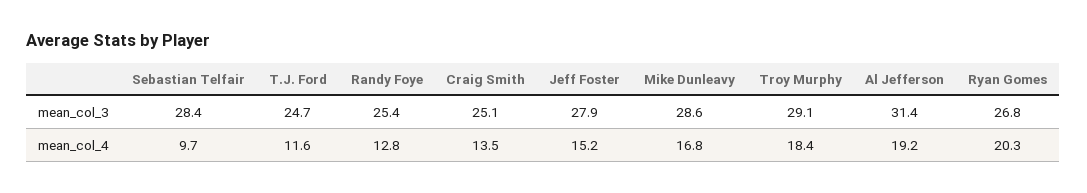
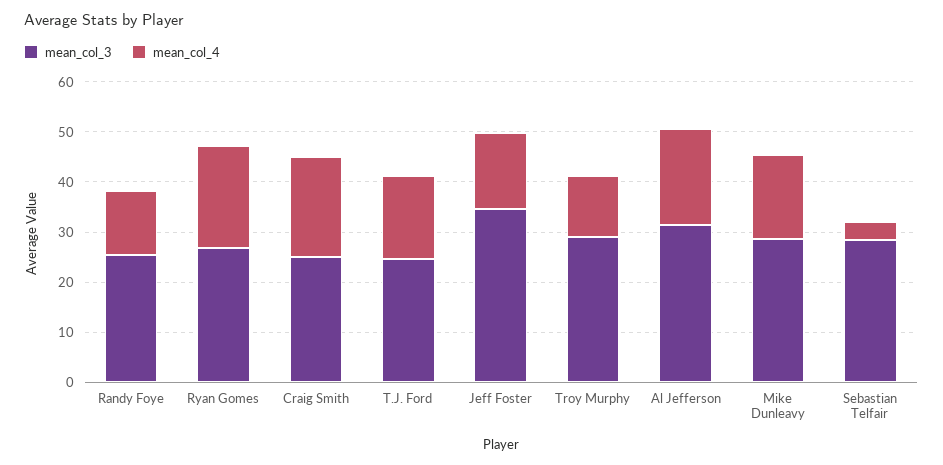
  {
    "mean_col_3": {
      "Sebastian Telfair": 28.4,
      "T.J. Ford": 24.7,
      "Randy Foye": 25.4,
      "Craig Smith": 25.1,
-     "Jeff Foster": 27.9,
+     "Jeff Foster": 34,
      "Mike Dunleavy": 28.6,
      "Troy Murphy": 29.1,
      "Al Jefferson": 31.4,
      "Ryan Gomes": 26.8
    },
    "mean_col_4": {
-     "Sebastian Telfair": 9.7,
+     "Sebastian Telfair": 4,
-     "T.J. Ford": 11.6,
+     "T.J. Ford": 16,
      "Randy Foye": 12.8,
-     "Craig Smith": 13.5,
+     "Craig Smith": 20,
      "Jeff Foster": 15.2,
      "Mike Dunleavy": 16.8,
-     "Troy Murphy": 18.4,
+     "Troy Murphy": 12,
      "Al Jefferson": 19.2,
      "Ryan Gomes": 20.3
    }
  }

